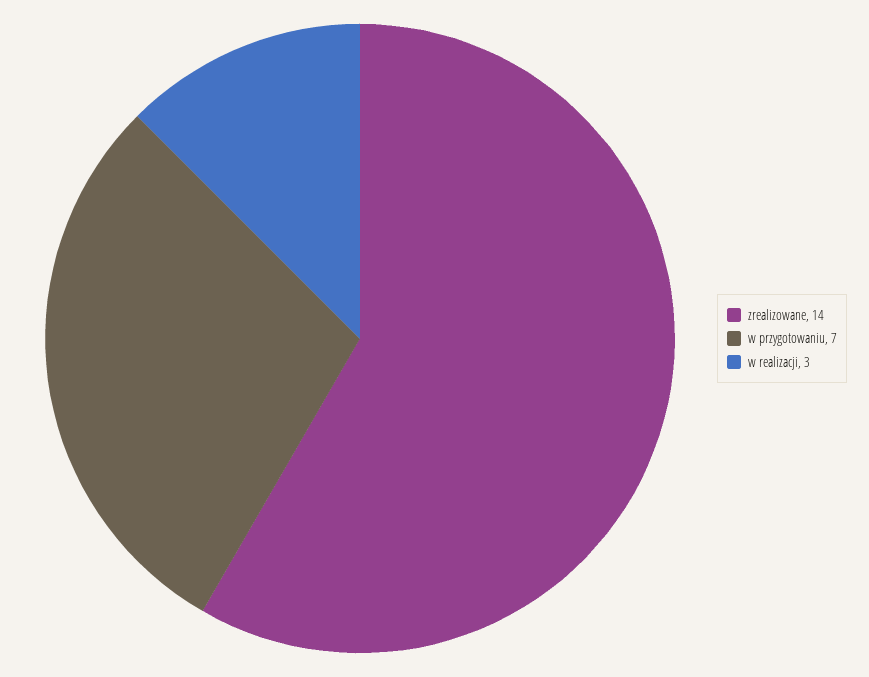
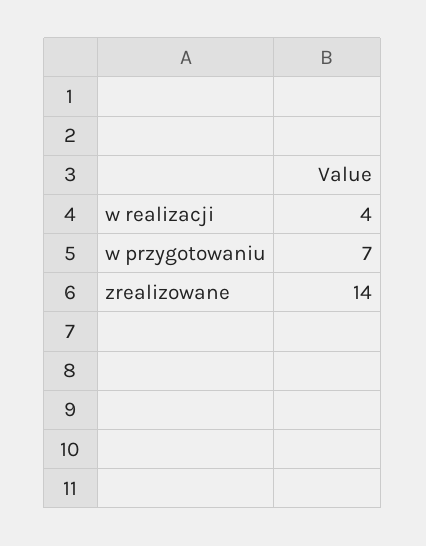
  {
    "zrealizowane": 14,
    "w przygotowaniu": 7,
-   "w realizacji": 3
+   "w realizacji": 4
  }

